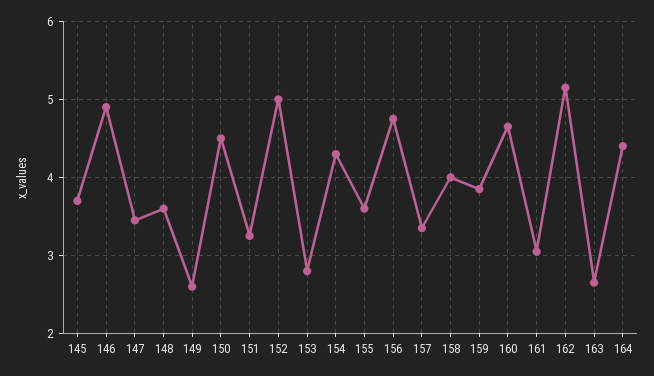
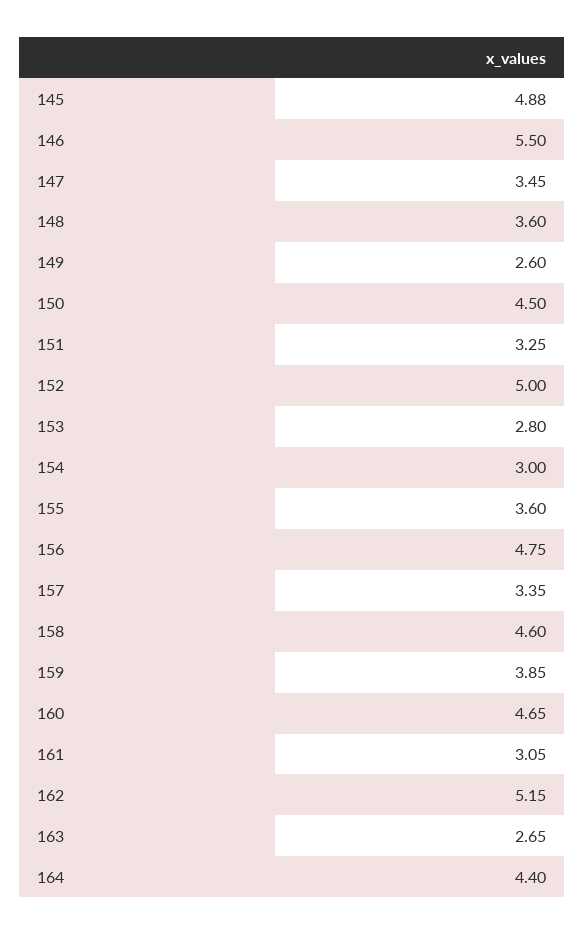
  {
-   "145": 3.7,
+   "145": 4.88,
-   "146": 4.9,
+   "146": 5.5,
    "147": 3.45,
    "148": 3.6,
    "149": 2.6,
    "150": 4.5,
    "151": 3.25,
    "152": 5,
    "153": 2.8,
-   "154": 4.3,
+   "154": 3,
    "155": 3.6,
    "156": 4.75,
    "157": 3.35,
-   "158": 4,
+   "158": 4.6,
    "159": 3.85,
    "160": 4.65,
    "161": 3.05,
    "162": 5.15,
    "163": 2.65,
    "164": 4.4
  }

